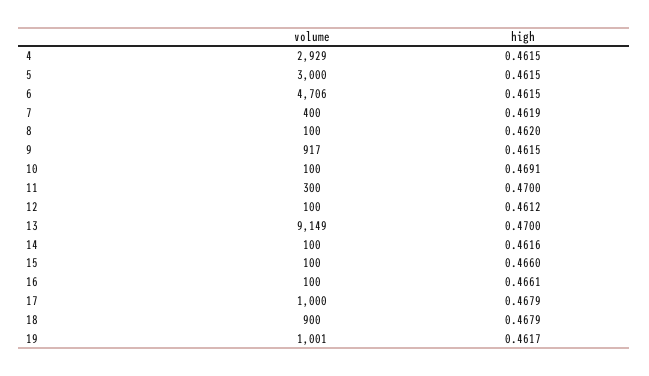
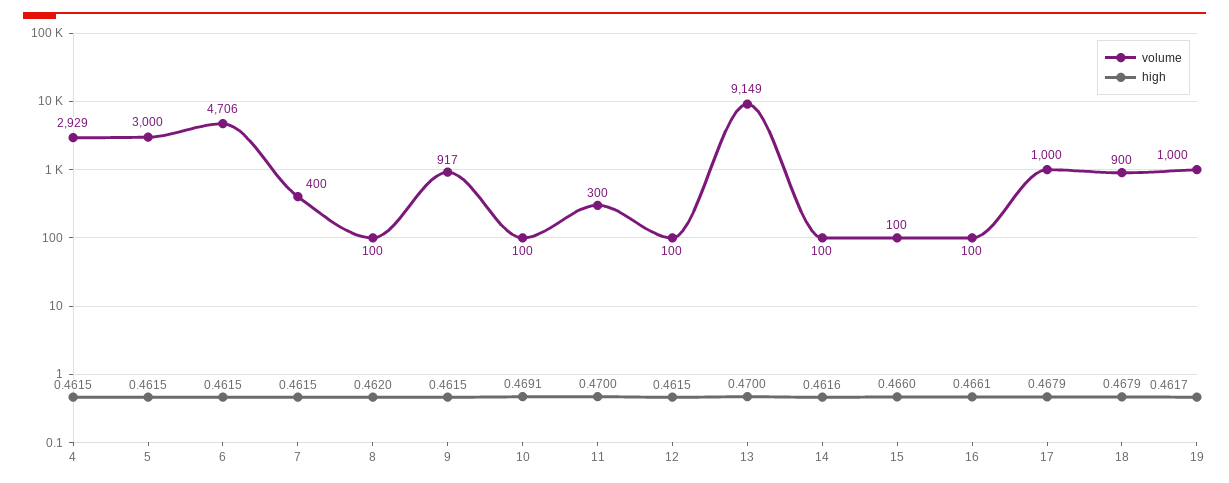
  {
    "volume": {
      "4": 2929,
      "5": 3000,
      "6": 4706,
      "7": 400,
      "8": 100,
      "9": 917,
      "10": 100,
      "11": 300,
      "12": 100,
      "13": 9149,
      "14": 100,
      "15": 100,
      "16": 100,
      "17": 1000,
      "18": 900,
-     "19": 1001
+     "19": 1000
    },
    "high": {
      "4": 0.4615,
      "5": 0.4615,
      "6": 0.4615,
-     "7": 0.4619,
+     "7": 0.4615,
      "8": 0.462,
      "9": 0.4615,
      "10": 0.4691,
      "11": 0.47,
-     "12": 0.4612,
+     "12": 0.4615,
      "13": 0.47,
      "14": 0.4616,
      "15": 0.466,
      "16": 0.4661,
      "17": 0.4679,
      "18": 0.4679,
      "19": 0.4617
    }
  }

